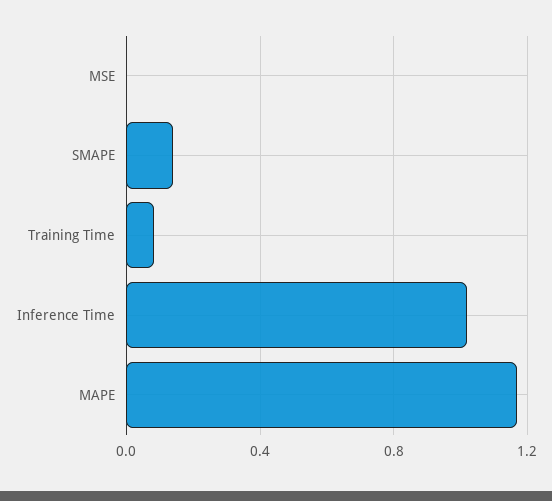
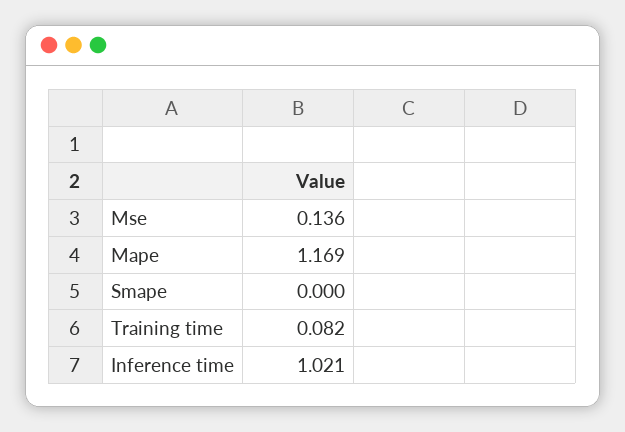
  {
-   "MSE": 0,
+   "MSE": 0.136,
-   "SMAPE": 0.15,
+   "SMAPE": 0,
    "Training Time": 0.082,
    "Inference Time": 1.021,
    "MAPE": 1.169
  }

